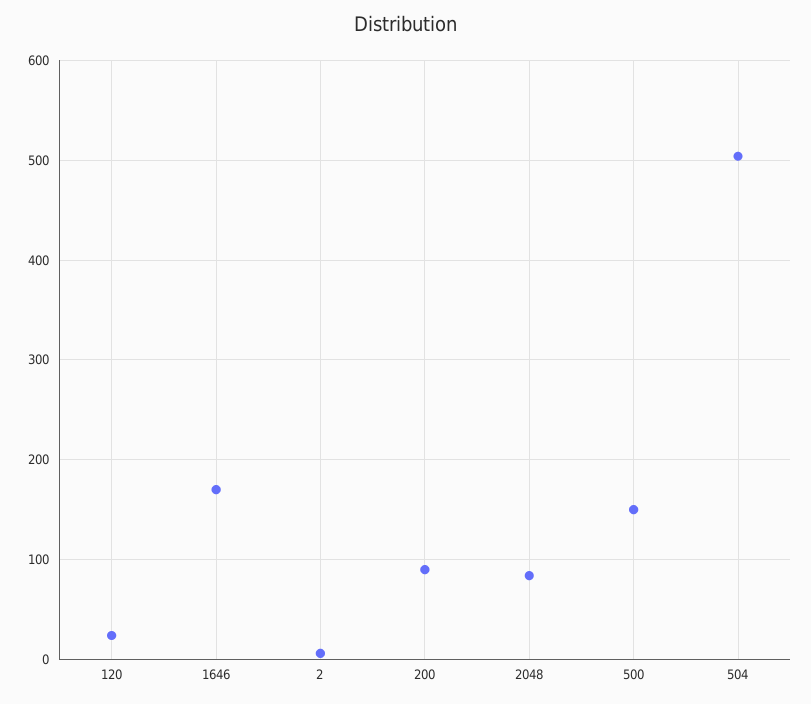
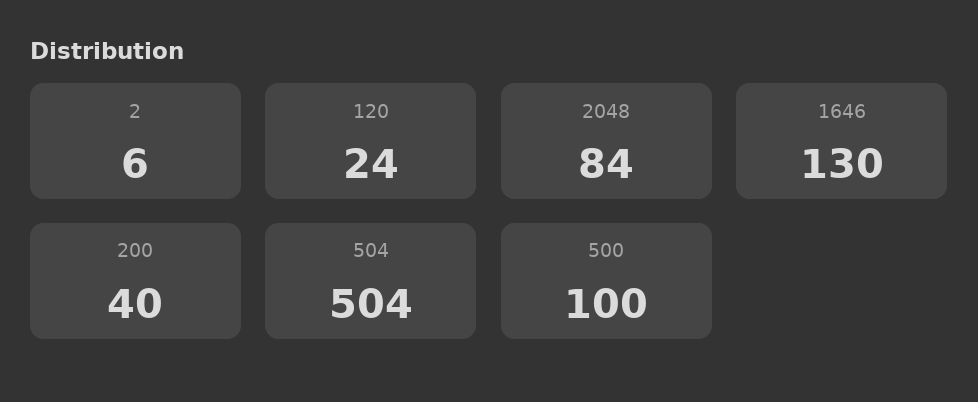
  {
    "120": 24,
-   "1646": 170,
+   "1646": 130,
    "2": 6,
-   "200": 90,
+   "200": 40,
    "2048": 84,
-   "500": 150,
+   "500": 100,
    "504": 504
  }

